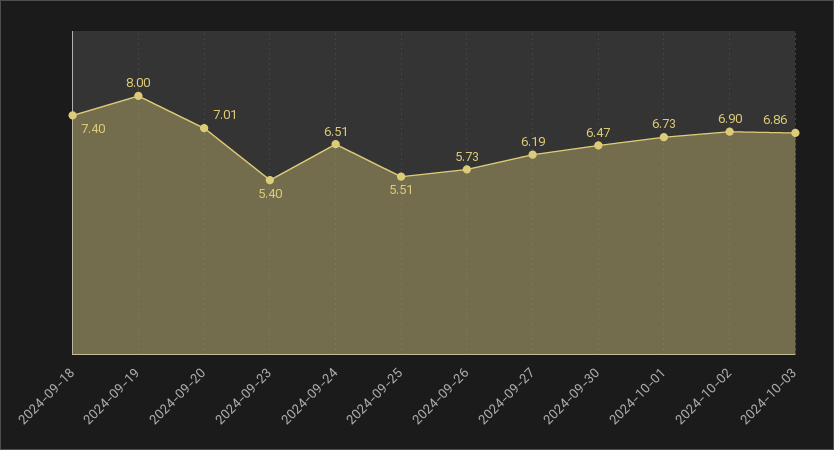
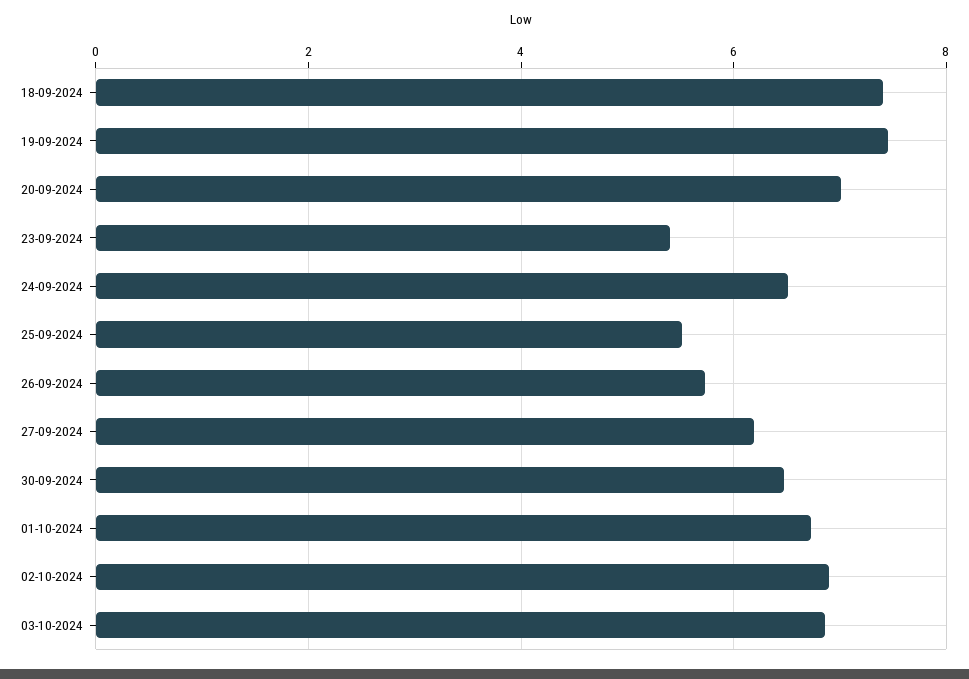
  {
    "2024-09-18": 7.4,
-   "2024-09-19": 8,
+   "2024-09-19": 7.4,
    "2024-09-20": 7.01,
    "2024-09-23": 5.4,
    "2024-09-24": 6.51,
    "2024-09-25": 5.51,
    "2024-09-26": 5.73,
    "2024-09-27": 6.19,
    "2024-09-30": 6.47,
    "2024-10-01": 6.73,
    "2024-10-02": 6.9,
    "2024-10-03": 6.86
  }

